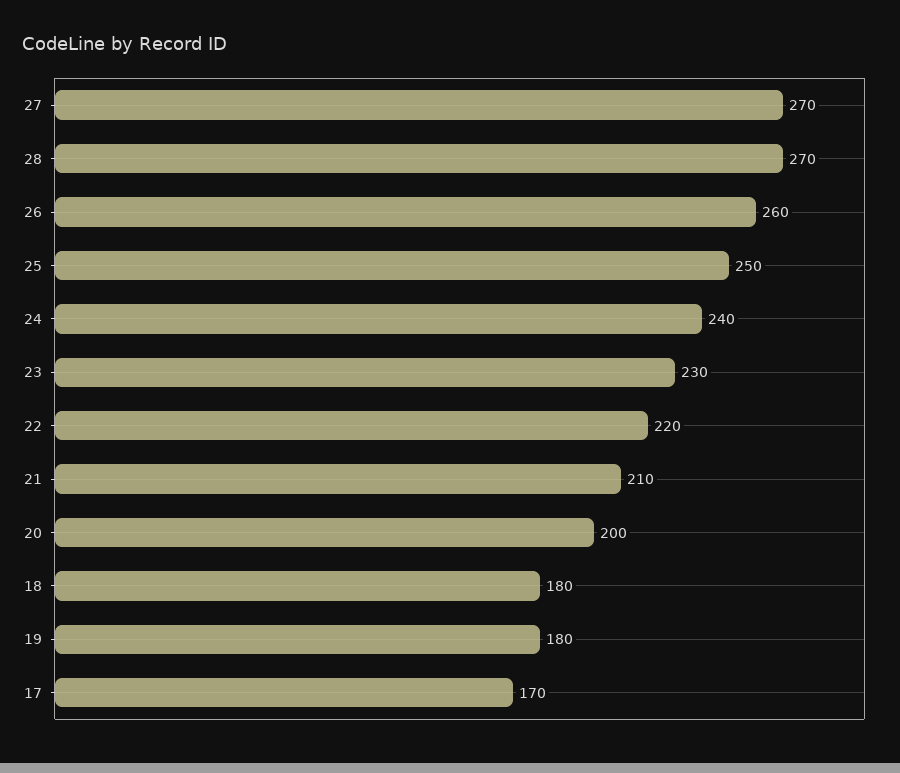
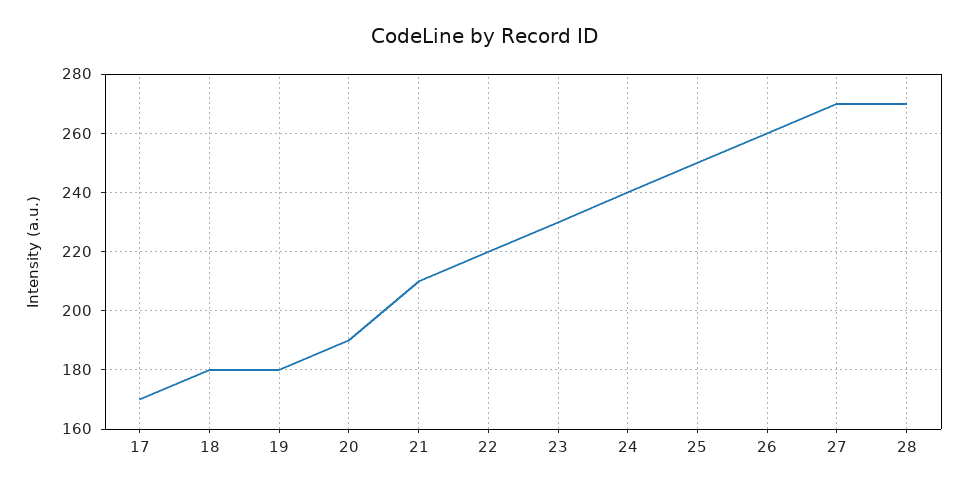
  {
    "27": 270,
    "28": 270,
    "26": 260,
    "25": 250,
    "24": 240,
    "23": 230,
    "22": 220,
    "21": 210,
-   "20": 200,
+   "20": 190,
    "18": 180,
    "19": 180,
    "17": 170
  }

